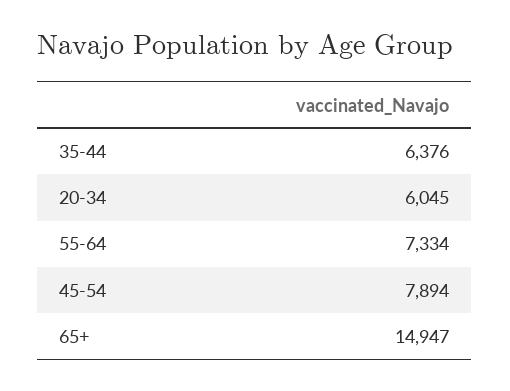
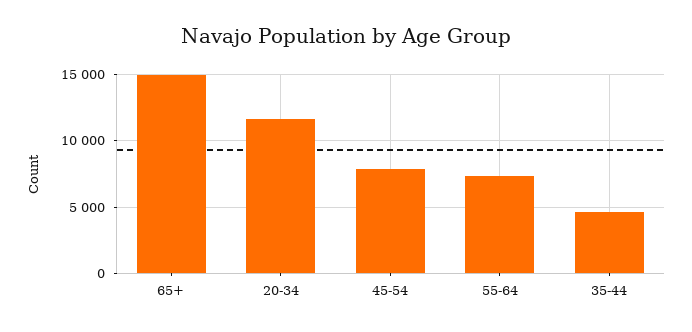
  {
-   "35-44": 6376,
+   "35-44": 4500,
-   "20-34": 6045,
+   "20-34": 11500,
    "55-64": 7334,
    "45-54": 7894,
    "65+": 14947
  }

